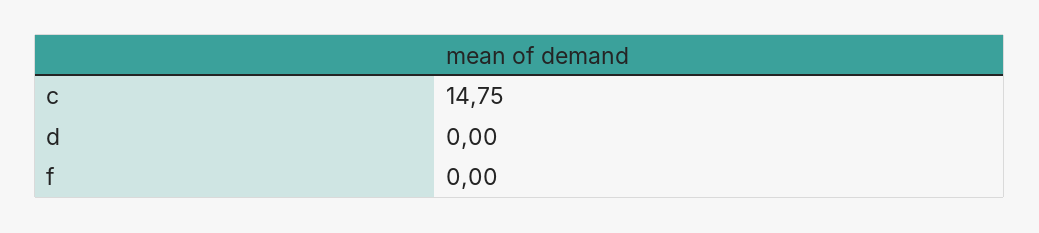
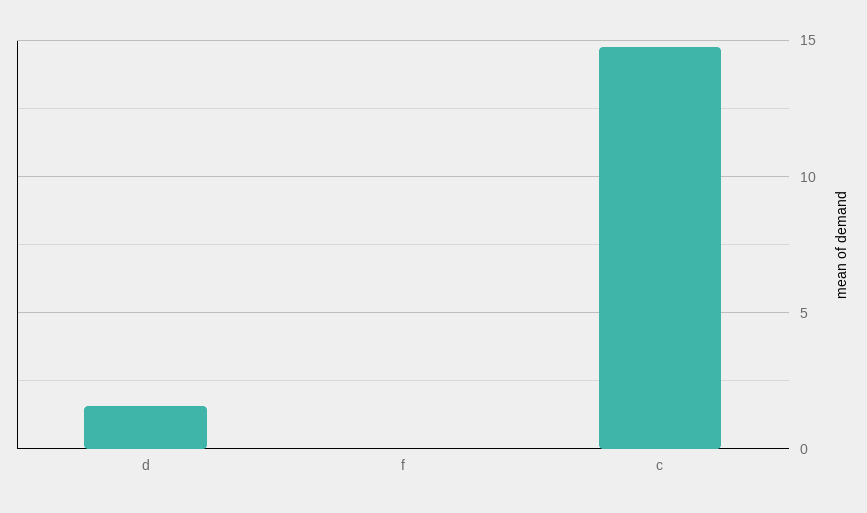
  {
    "c": 14.75,
-   "d": 0,
+   "d": 1.5,
    "f": 0
  }

